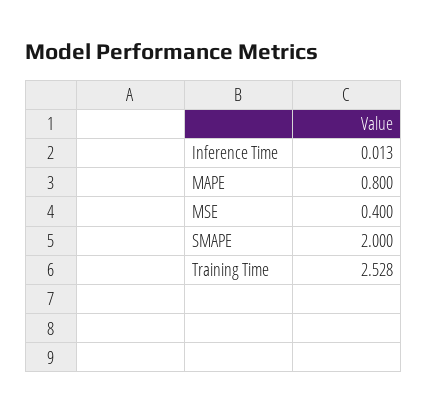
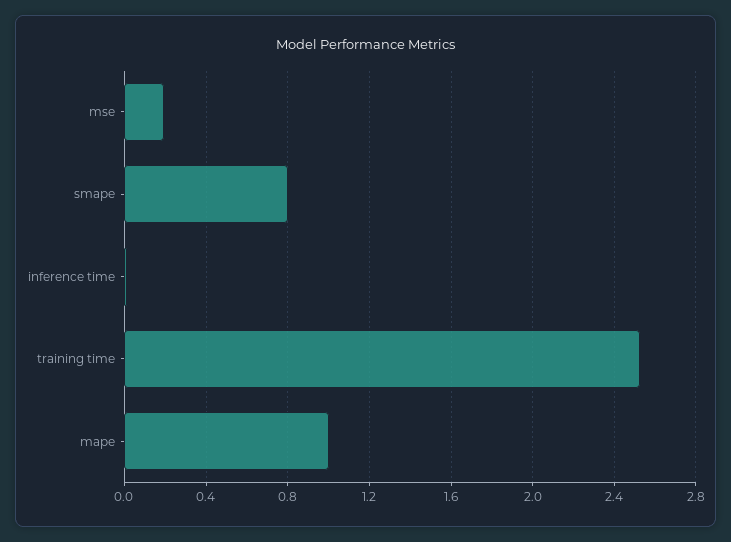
  {
    "Inference Time": 0.013,
-   "MAPE": 0.8,
+   "MAPE": 1,
-   "MSE": 0.4,
+   "MSE": 0.2,
-   "SMAPE": 2,
+   "SMAPE": 0.8,
    "Training Time": 2.528
  }

